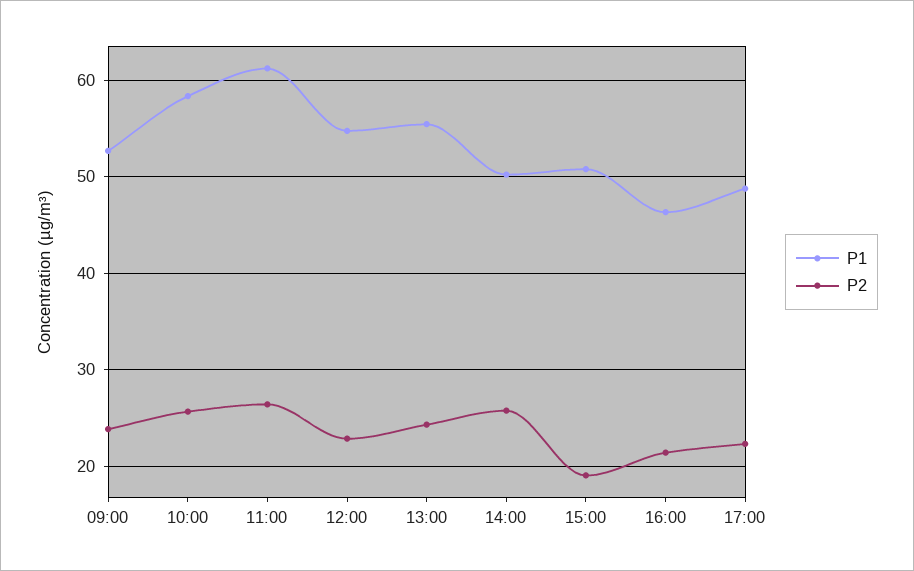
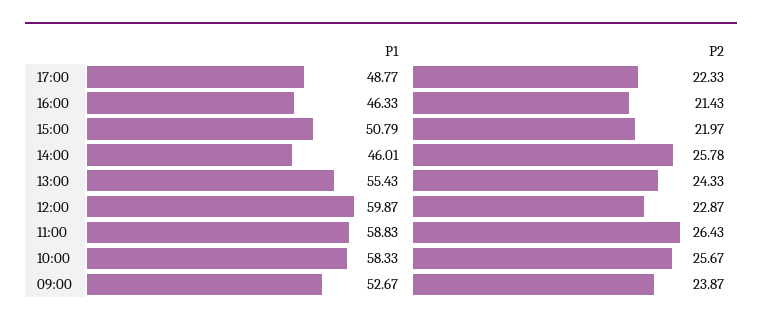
  {
    "P1": {
      "09:00": 52.67,
      "10:00": 58.33,
-     "11:00": 61,
+     "11:00": 58.83,
-     "12:00": 55,
+     "12:00": 59.87,
      "13:00": 55.43,
-     "14:00": 50,
+     "14:00": 46.01,
      "15:00": 50.79,
      "16:00": 46.33,
      "17:00": 48.77
    },
    "P2": {
      "09:00": 23.87,
      "10:00": 25.67,
      "11:00": 26.43,
      "12:00": 22.87,
      "13:00": 24.33,
      "14:00": 25.78,
-     "15:00": 19,
+     "15:00": 21.97,
      "16:00": 21.43,
      "17:00": 22.33
    }
  }

